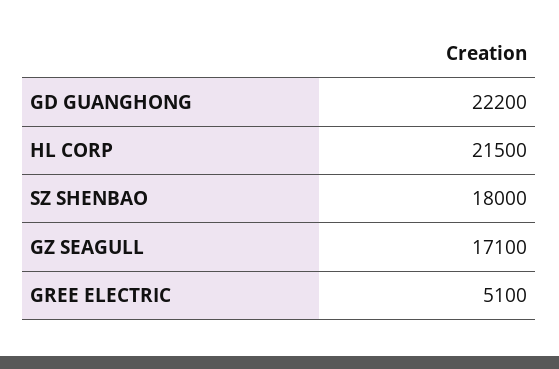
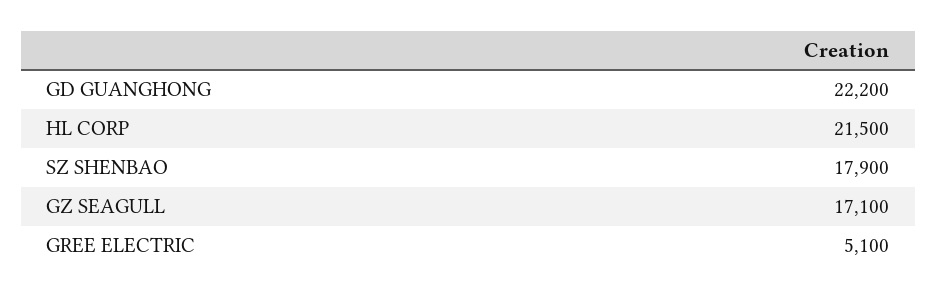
  {
    "GD GUANGHONG": 22200,
    "HL CORP": 21500,
-   "SZ SHENBAO": 18000,
+   "SZ SHENBAO": 17900,
    "GZ SEAGULL": 17100,
    "GREE ELECTRIC": 5100
  }

